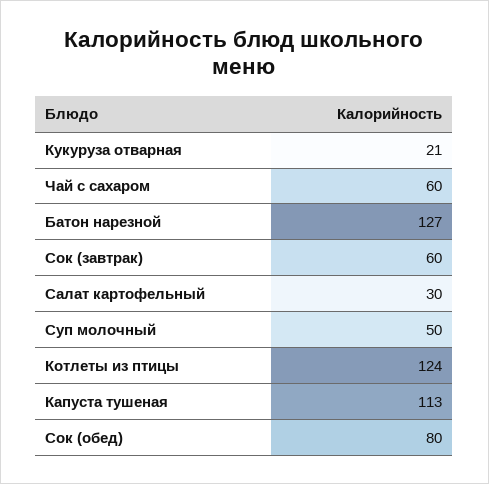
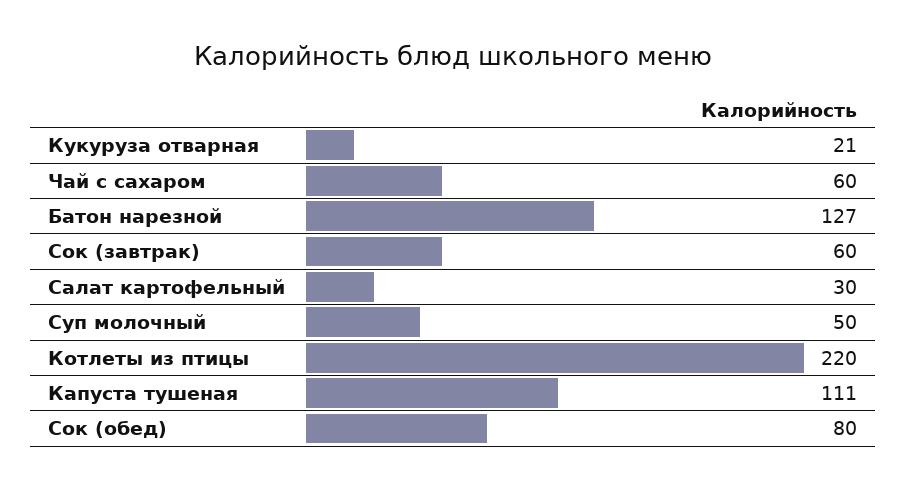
  {
    "Кукуруза отварная": 21,
    "Чай с сахаром": 60,
    "Батон нарезной": 127,
    "Сок (завтрак)": 60,
    "Салат картофельный": 30,
    "Суп молочный": 50,
-   "Котлеты из птицы": 124,
+   "Котлеты из птицы": 220,
-   "Капуста тушеная": 113,
+   "Капуста тушеная": 111,
    "Сок (обед)": 80
  }

